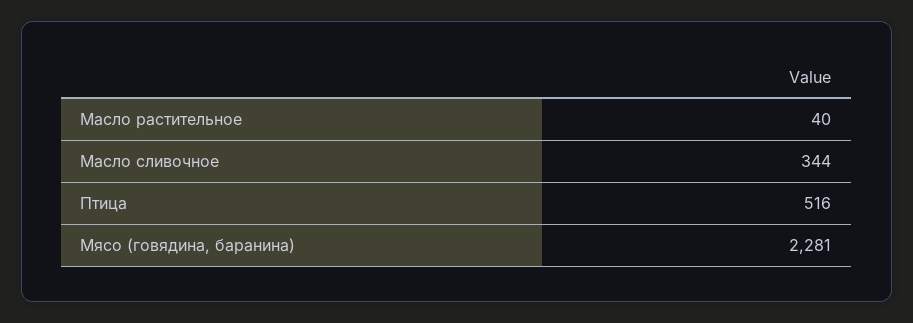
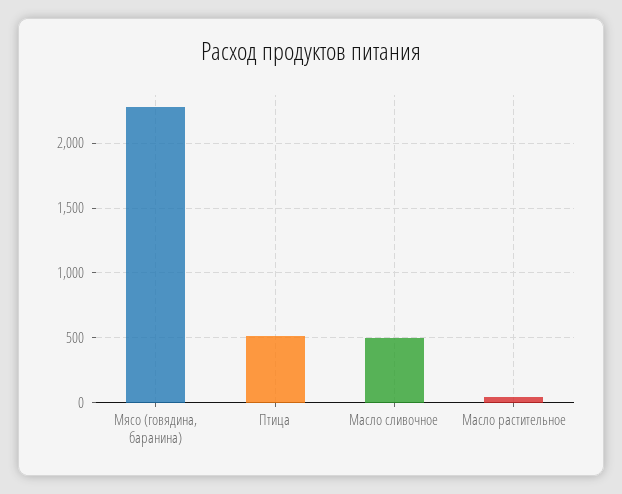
  {
    "Масло растительное": 40,
-   "Масло сливочное": 344,
+   "Масло сливочное": 500,
    "Птица": 516,
    "Мясо (говядина, баранина)": 2281
  }

